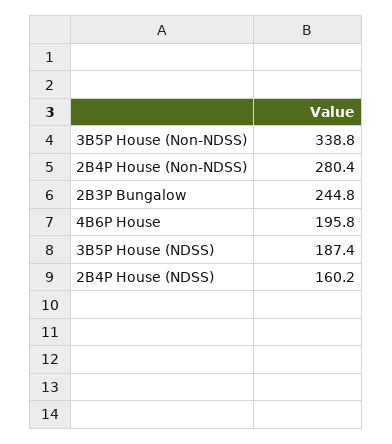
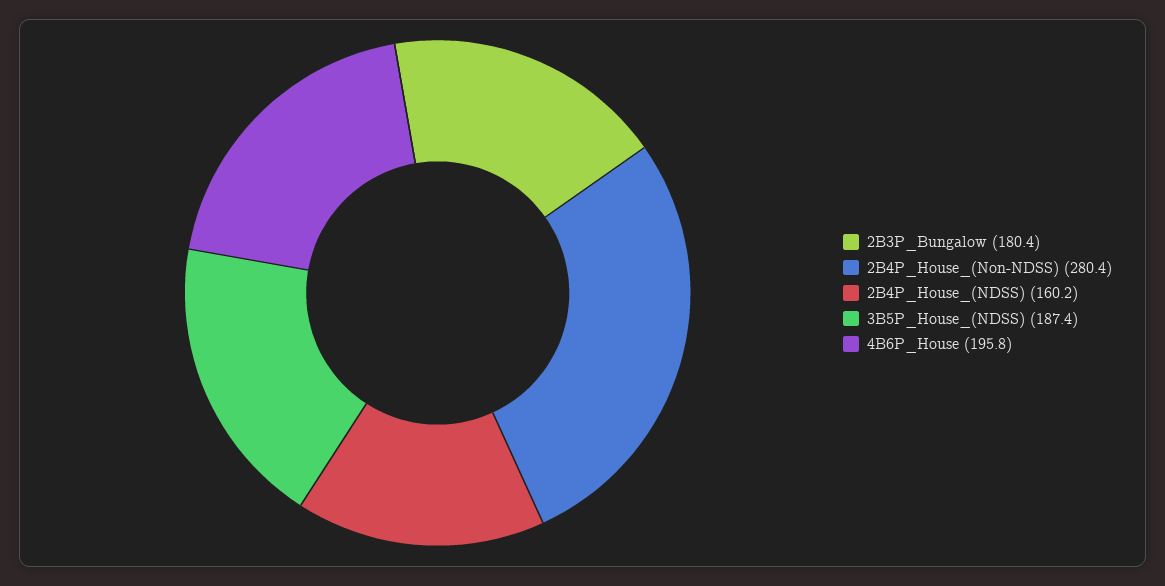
  {
-   "3B5P House (Non-NDSS)": 338.8,
    "2B4P House (Non-NDSS)": 280.4,
-   "2B3P Bungalow": 244.8,
+   "2B3P Bungalow": 180.4,
    "4B6P House": 195.8,
    "3B5P House (NDSS)": 187.4,
    "2B4P House (NDSS)": 160.2
  }

